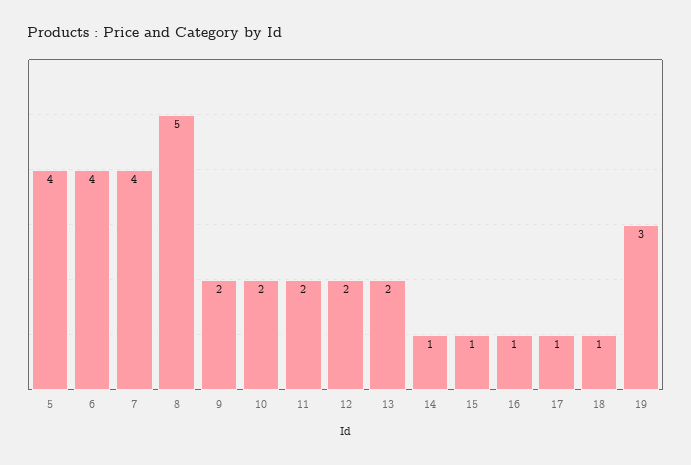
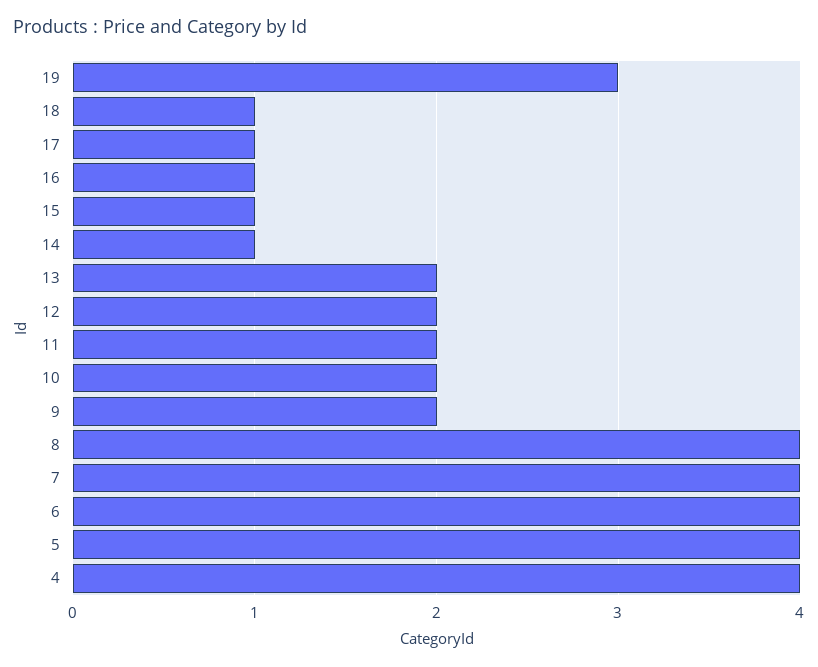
  {
    "5": 4,
    "6": 4,
    "7": 4,
-   "8": 5,
+   "8": 4,
    "9": 2,
    "10": 2,
    "11": 2,
    "12": 2,
    "13": 2,
    "14": 1,
    "15": 1,
    "16": 1,
    "17": 1,
    "18": 1,
-   "19": 3
+   "19": 3,
+   "4": 4
  }

